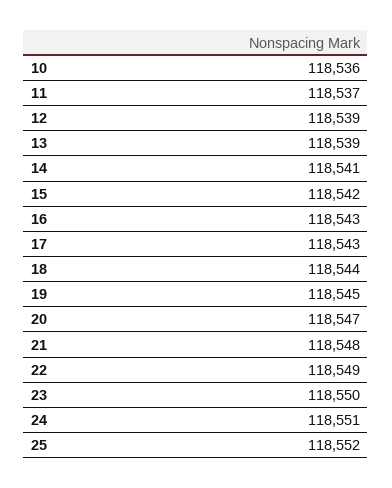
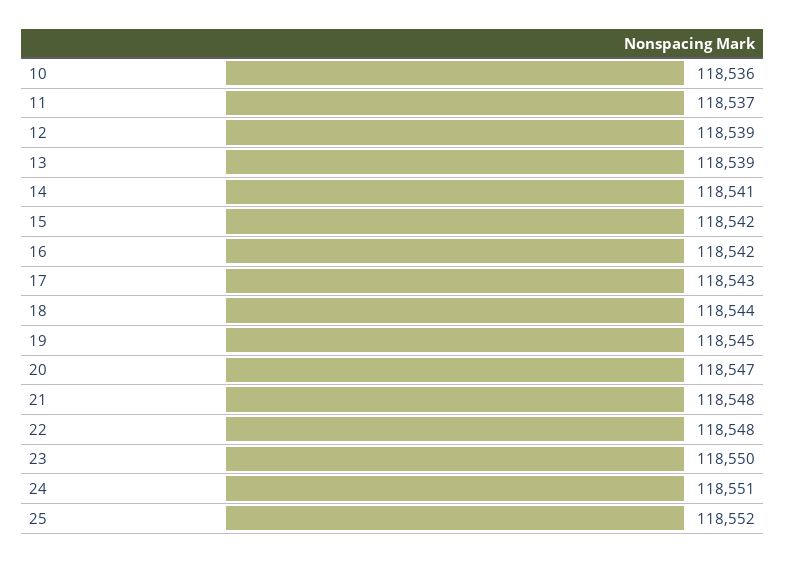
  {
    "10": 118536,
    "11": 118537,
    "12": 118539,
    "13": 118539,
    "14": 118541,
    "15": 118542,
-   "16": 118543,
+   "16": 118542,
    "17": 118543,
    "18": 118544,
    "19": 118545,
    "20": 118547,
    "21": 118548,
-   "22": 118549,
+   "22": 118548,
    "23": 118550,
    "24": 118551,
    "25": 118552
  }

